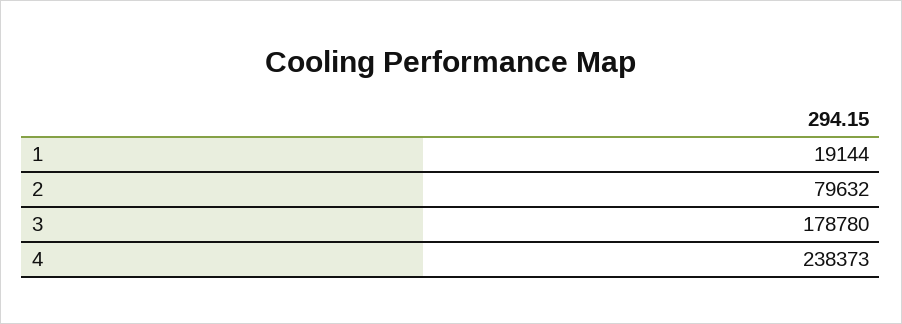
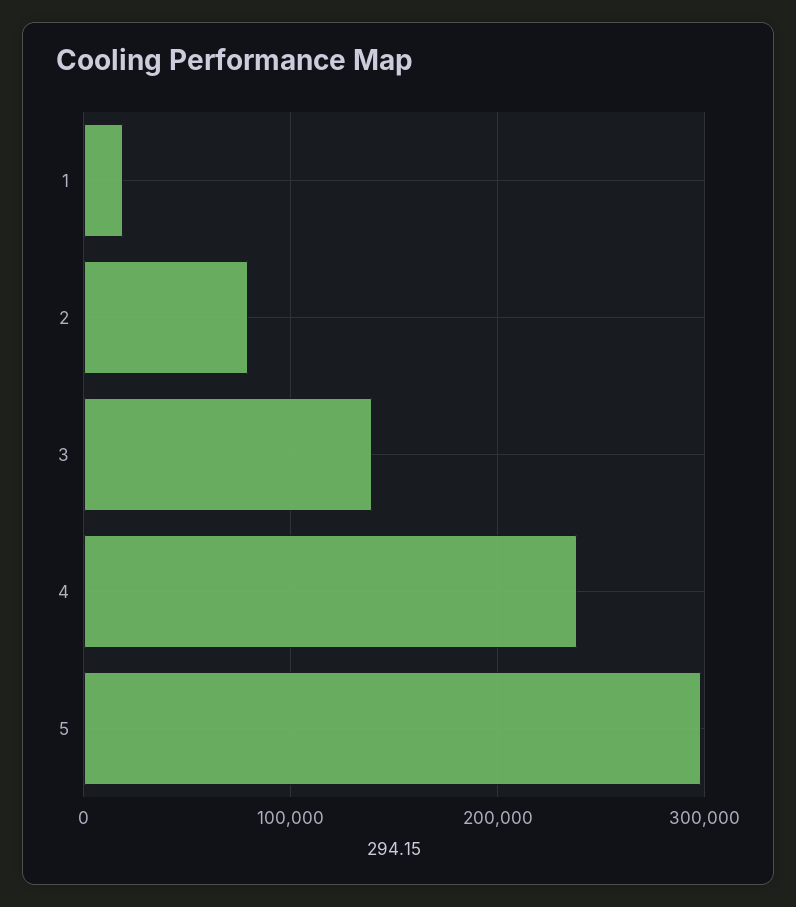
  {
    "1": 19144,
    "2": 79632,
-   "3": 178780,
+   "3": 140000,
-   "4": 238373
+   "4": 238373,
+   "5": 300000
  }

